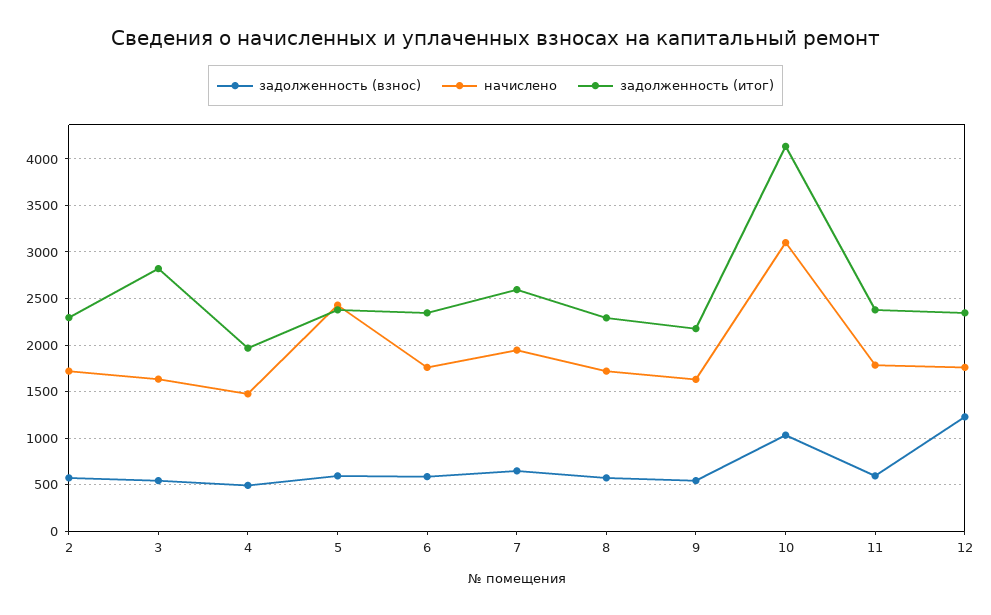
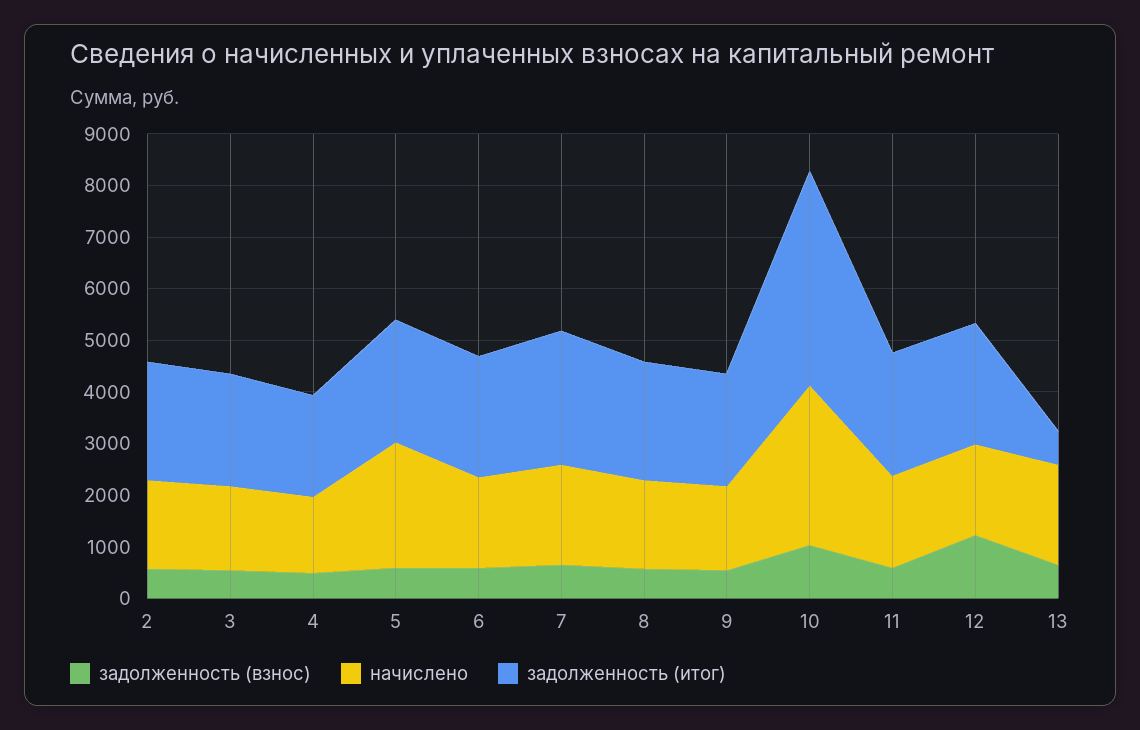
  {
    "задолженность (взнос)": {
      "2": 600,
      "3": 500,
      "4": 500,
      "5": 600,
      "6": 600,
      "7": 600,
      "8": 600,
      "9": 500,
      "10": 1000,
      "11": 600,
-     "12": 1200
+     "12": 1200,
+     "13": 600
    },
    "начислено": {
      "2": 1700,
      "3": 1600,
      "4": 1500,
      "5": 2400,
      "6": 1800,
      "7": 1900,
      "8": 1700,
      "9": 1600,
      "10": 3100,
      "11": 1800,
-     "12": 1800
+     "12": 1800,
+     "13": 2000
    },
    "задолженность (итог)": {
      "2": 2300,
-     "3": 2800,
+     "3": 2200,
      "4": 2000,
      "5": 2400,
      "6": 2300,
      "7": 2600,
      "8": 2300,
      "9": 2200,
      "10": 4100,
      "11": 2400,
-     "12": 2300
+     "12": 2300,
+     "13": 600
    }
  }

